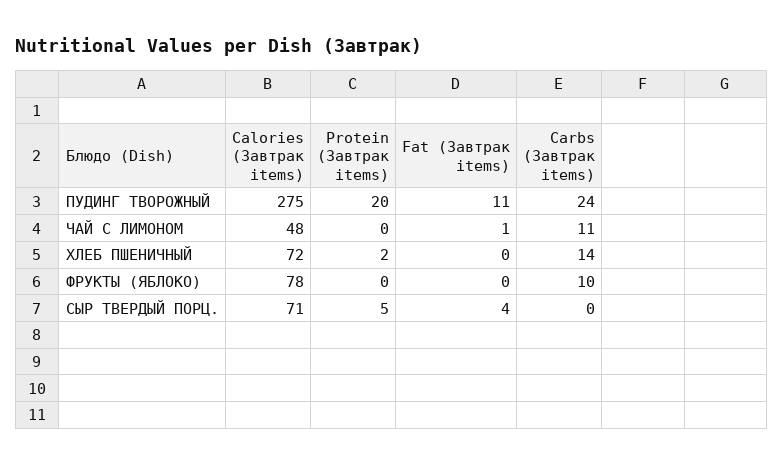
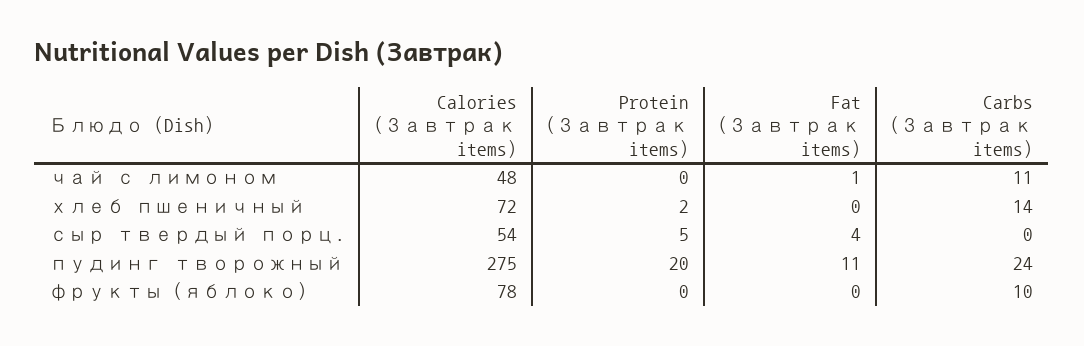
  {
    "Calories (Завтрак items)": {
      "ПУДИНГ ТВОРОЖНЫЙ": 275,
      "ЧАЙ С ЛИМОНОМ": 48,
      "ХЛЕБ ПШЕНИЧНЫЙ": 72,
      "ФРУКТЫ (ЯБЛОКО)": 78,
-     "СЫР ТВЕРДЫЙ ПОРЦ.": 71
+     "СЫР ТВЕРДЫЙ ПОРЦ.": 54
    },
    "Protein (Завтрак items)": {
      "ПУДИНГ ТВОРОЖНЫЙ": 20,
      "ЧАЙ С ЛИМОНОМ": 0,
      "ХЛЕБ ПШЕНИЧНЫЙ": 2,
      "ФРУКТЫ (ЯБЛОКО)": 0,
      "СЫР ТВЕРДЫЙ ПОРЦ.": 5
    },
    "Fat (Завтрак items)": {
      "ПУДИНГ ТВОРОЖНЫЙ": 11,
      "ЧАЙ С ЛИМОНОМ": 1,
      "ХЛЕБ ПШЕНИЧНЫЙ": 0,
      "ФРУКТЫ (ЯБЛОКО)": 0,
      "СЫР ТВЕРДЫЙ ПОРЦ.": 4
    },
    "Carbs (Завтрак items)": {
      "ПУДИНГ ТВОРОЖНЫЙ": 24,
      "ЧАЙ С ЛИМОНОМ": 11,
      "ХЛЕБ ПШЕНИЧНЫЙ": 14,
      "ФРУКТЫ (ЯБЛОКО)": 10,
      "СЫР ТВЕРДЫЙ ПОРЦ.": 0
    }
  }

